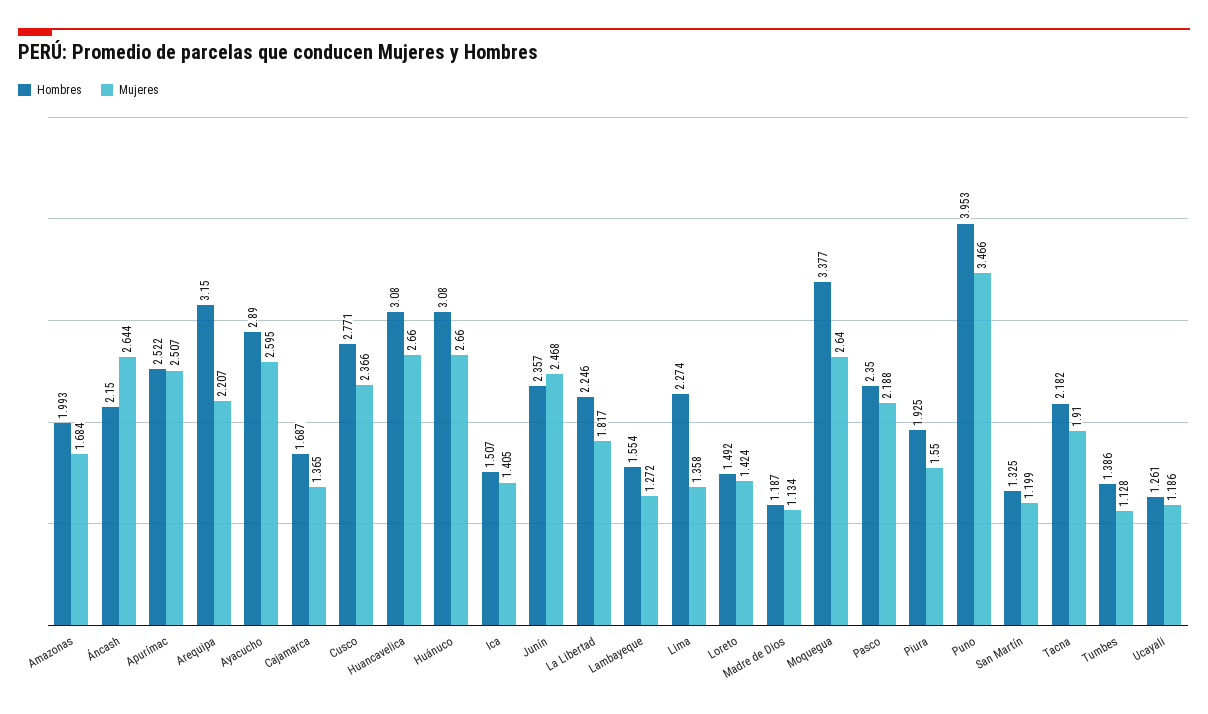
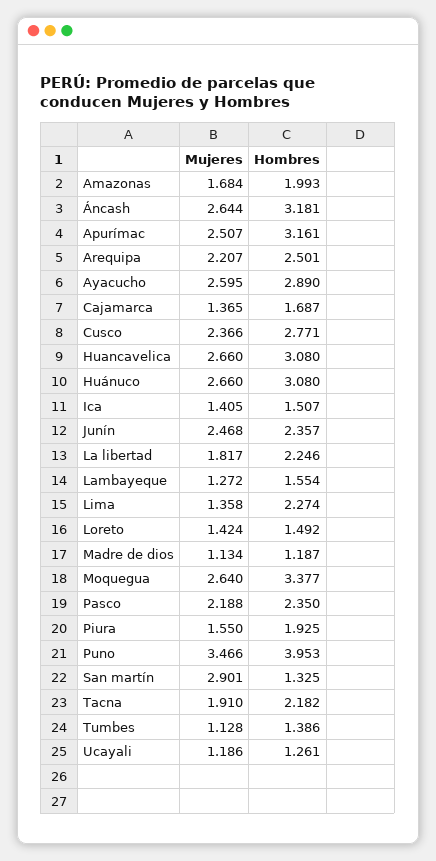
  {
    "Hombres": {
      "Amazonas": 1.993,
-     "Áncash": 2.15,
+     "Áncash": 3.181,
-     "Apurímac": 2.522,
+     "Apurímac": 3.161,
-     "Arequipa": 3.15,
+     "Arequipa": 2.501,
      "Ayacucho": 2.89,
      "Cajamarca": 1.687,
      "Cusco": 2.771,
      "Huancavelica": 3.08,
      "Huánuco": 3.08,
      "Ica": 1.507,
      "Junín": 2.357,
      "La Libertad": 2.246,
      "Lambayeque": 1.554,
      "Lima": 2.274,
      "Loreto": 1.492,
      "Madre de Dios": 1.187,
      "Moquegua": 3.377,
      "Pasco": 2.35,
      "Piura": 1.925,
      "Puno": 3.953,
      "San Martín": 1.325,
      "Tacna": 2.182,
      "Tumbes": 1.386,
      "Ucayali": 1.261
    },
    "Mujeres": {
      "Amazonas": 1.684,
      "Áncash": 2.644,
      "Apurímac": 2.507,
      "Arequipa": 2.207,
      "Ayacucho": 2.595,
      "Cajamarca": 1.365,
      "Cusco": 2.366,
      "Huancavelica": 2.66,
      "Huánuco": 2.66,
      "Ica": 1.405,
      "Junín": 2.468,
      "La Libertad": 1.817,
      "Lambayeque": 1.272,
      "Lima": 1.358,
      "Loreto": 1.424,
      "Madre de Dios": 1.134,
      "Moquegua": 2.64,
      "Pasco": 2.188,
      "Piura": 1.55,
      "Puno": 3.466,
-     "San Martín": 1.199,
+     "San Martín": 2.901,
      "Tacna": 1.91,
      "Tumbes": 1.128,
      "Ucayali": 1.186
    }
  }

